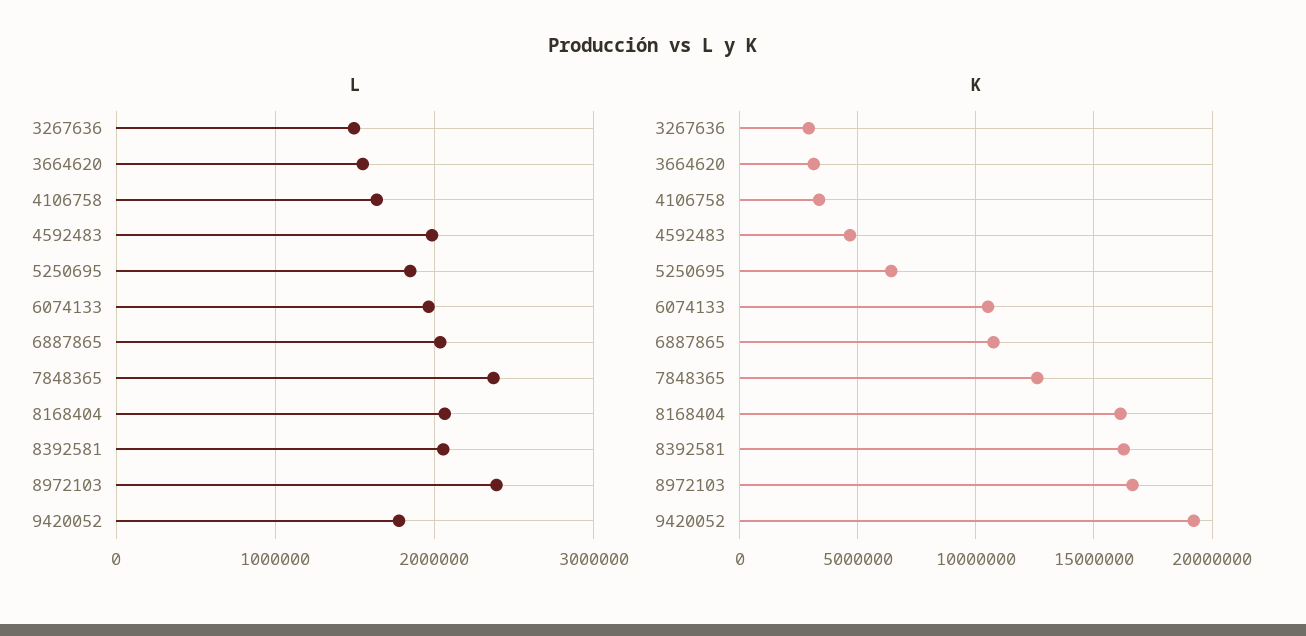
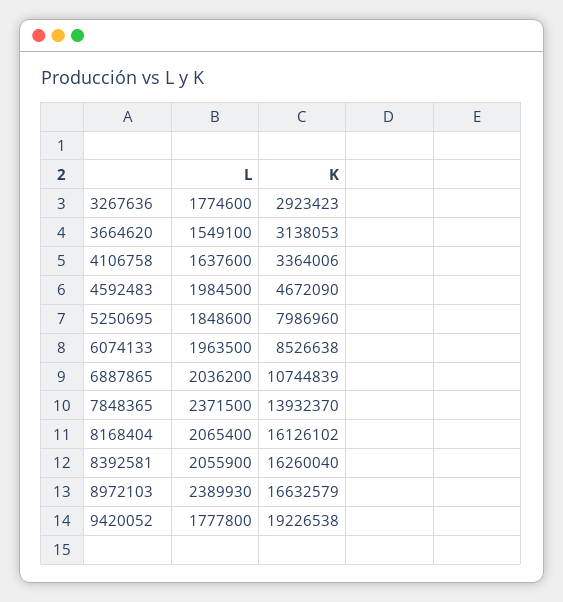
  {
    "L": {
-     "3267636": 1500000,
+     "3267636": 1774600,
      "3664620": 1549100,
      "4106758": 1637600,
      "4592483": 1984500,
      "5250695": 1848600,
      "6074133": 1963500,
      "6887865": 2036200,
      "7848365": 2371500,
      "8168404": 2065400,
      "8392581": 2055900,
      "8972103": 2389930,
      "9420052": 1777800
    },
    "K": {
      "3267636": 2923423,
      "3664620": 3138053,
      "4106758": 3364006,
      "4592483": 4672090,
-     "5250695": 6500000,
+     "5250695": 7986960,
-     "6074133": 10500000,
+     "6074133": 8526638,
      "6887865": 10744839,
-     "7848365": 12500000,
+     "7848365": 13932370,
      "8168404": 16126102,
      "8392581": 16260040,
      "8972103": 16632579,
      "9420052": 19226538
    }
  }

